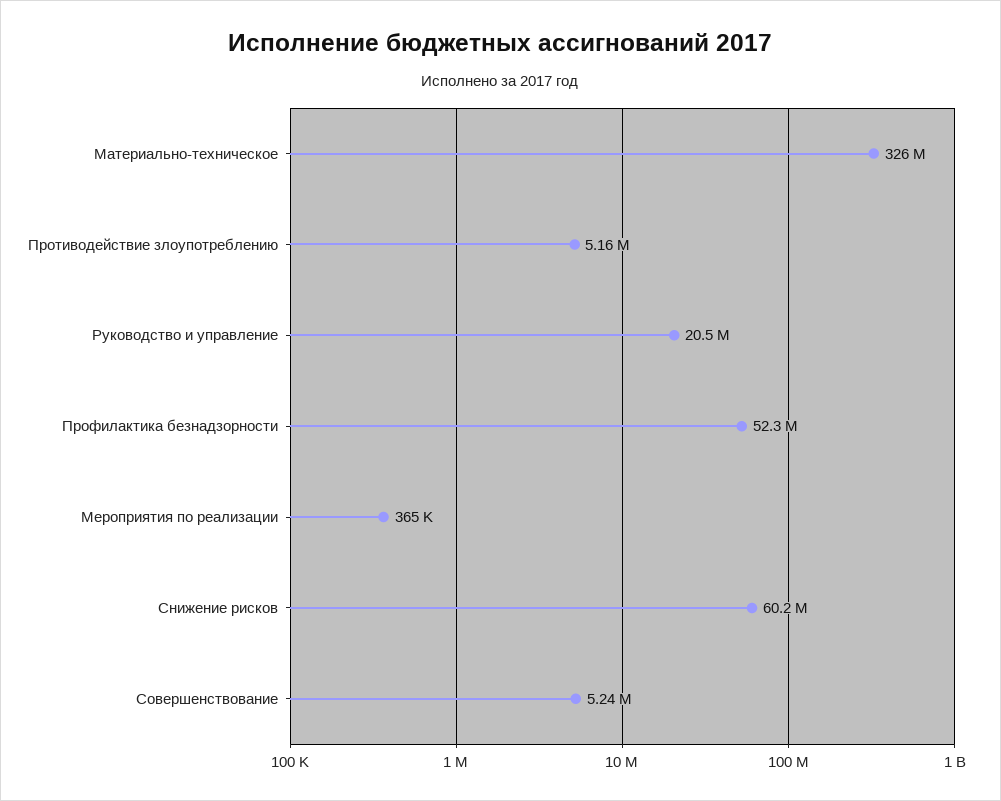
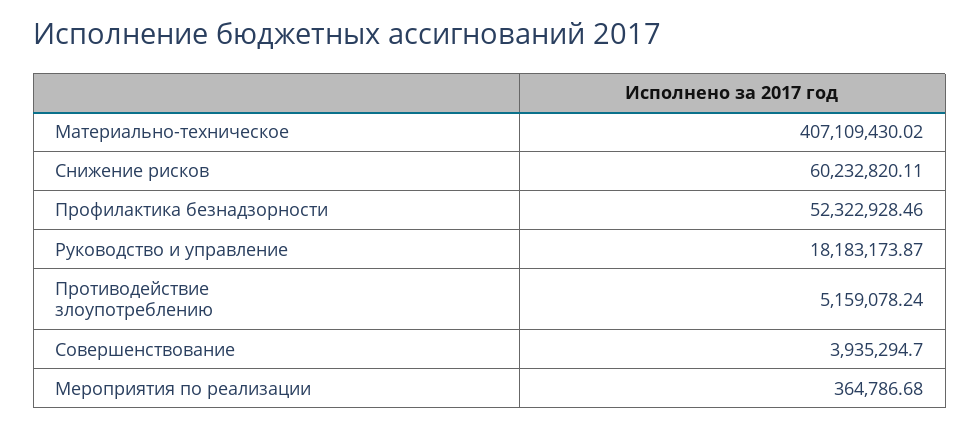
  {
-   "Материально-техническое": 326000000,
+   "Материально-техническое": 407109430.02,
    "Противодействие злоупотреблению": 5159078.24,
-   "Руководство и управление": 20500000,
+   "Руководство и управление": 18183173.87,
    "Профилактика безнадзорности": 52322928.46,
    "Мероприятия по реализации": 364786.68,
    "Снижение рисков": 60232820.11,
-   "Совершенствование": 5240000
+   "Совершенствование": 3935294.7
  }

